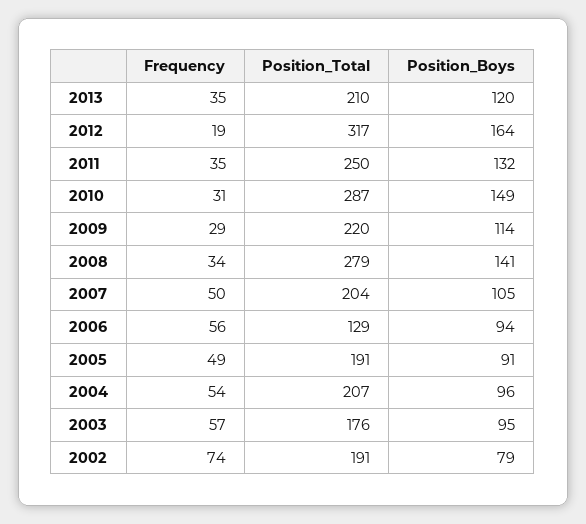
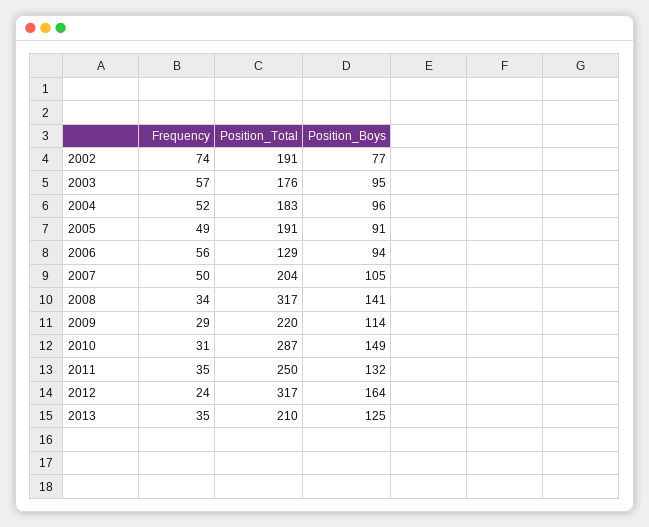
  {
    "Frequency": {
      "2013": 35,
-     "2012": 19,
+     "2012": 24,
      "2011": 35,
      "2010": 31,
      "2009": 29,
      "2008": 34,
      "2007": 50,
      "2006": 56,
      "2005": 49,
-     "2004": 54,
+     "2004": 52,
      "2003": 57,
      "2002": 74
    },
    "Position_Total": {
      "2013": 210,
      "2012": 317,
      "2011": 250,
      "2010": 287,
      "2009": 220,
-     "2008": 279,
+     "2008": 317,
      "2007": 204,
      "2006": 129,
      "2005": 191,
-     "2004": 207,
+     "2004": 183,
      "2003": 176,
      "2002": 191
    },
    "Position_Boys": {
-     "2013": 120,
+     "2013": 125,
      "2012": 164,
      "2011": 132,
      "2010": 149,
      "2009": 114,
      "2008": 141,
      "2007": 105,
      "2006": 94,
      "2005": 91,
      "2004": 96,
      "2003": 95,
-     "2002": 79
+     "2002": 77
    }
  }

